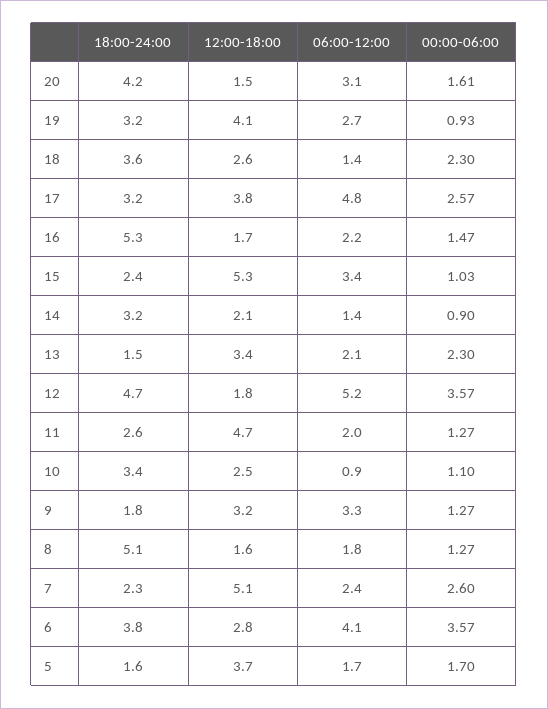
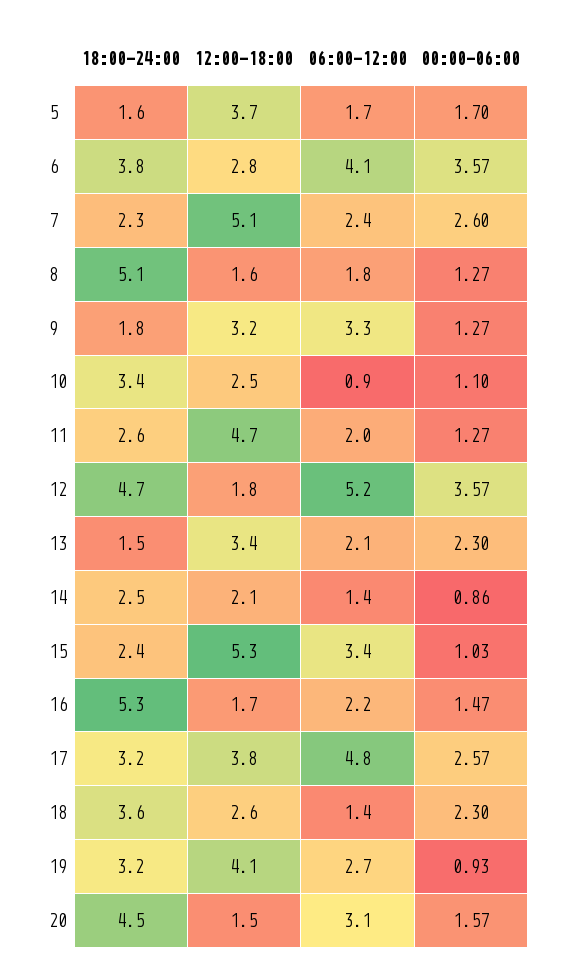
  {
    "18:00-24:00": {
-     "20": 4.2,
+     "20": 4.5,
      "19": 3.2,
      "18": 3.6,
      "17": 3.2,
      "16": 5.3,
      "15": 2.4,
-     "14": 3.2,
+     "14": 2.5,
      "13": 1.5,
      "12": 4.7,
      "11": 2.6,
      "10": 3.4,
      "9": 1.8,
      "8": 5.1,
      "7": 2.3,
      "6": 3.8,
      "5": 1.6
    },
    "12:00-18:00": {
      "20": 1.5,
      "19": 4.1,
      "18": 2.6,
      "17": 3.8,
      "16": 1.7,
      "15": 5.3,
      "14": 2.1,
      "13": 3.4,
      "12": 1.8,
      "11": 4.7,
      "10": 2.5,
      "9": 3.2,
      "8": 1.6,
      "7": 5.1,
      "6": 2.8,
      "5": 3.7
    },
    "06:00-12:00": {
      "20": 3.1,
      "19": 2.7,
      "18": 1.4,
      "17": 4.8,
      "16": 2.2,
      "15": 3.4,
      "14": 1.4,
      "13": 2.1,
      "12": 5.2,
      "11": 2,
      "10": 0.9,
      "9": 3.3,
      "8": 1.8,
      "7": 2.4,
      "6": 4.1,
      "5": 1.7
    },
    "00:00-06:00": {
-     "20": 1.61,
+     "20": 1.57,
      "19": 0.93,
      "18": 2.3,
      "17": 2.57,
      "16": 1.47,
      "15": 1.03,
-     "14": 0.9,
+     "14": 0.86,
      "13": 2.3,
      "12": 3.57,
      "11": 1.27,
      "10": 1.1,
      "9": 1.27,
      "8": 1.27,
      "7": 2.6,
      "6": 3.57,
      "5": 1.7
    }
  }

